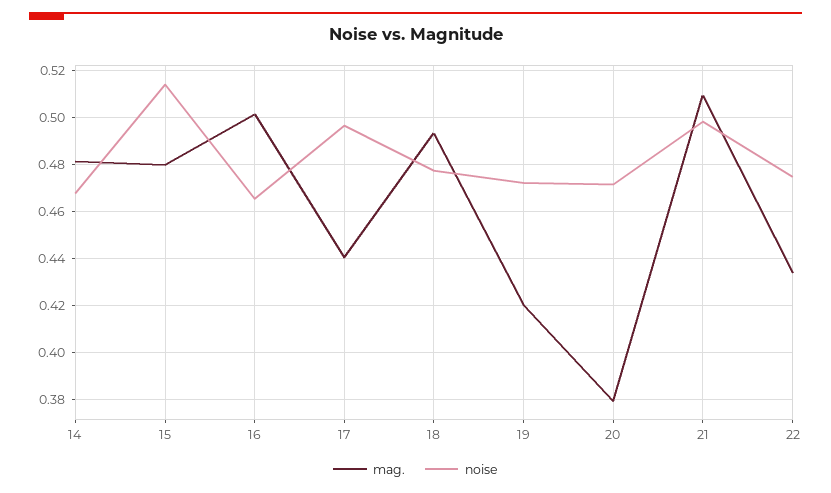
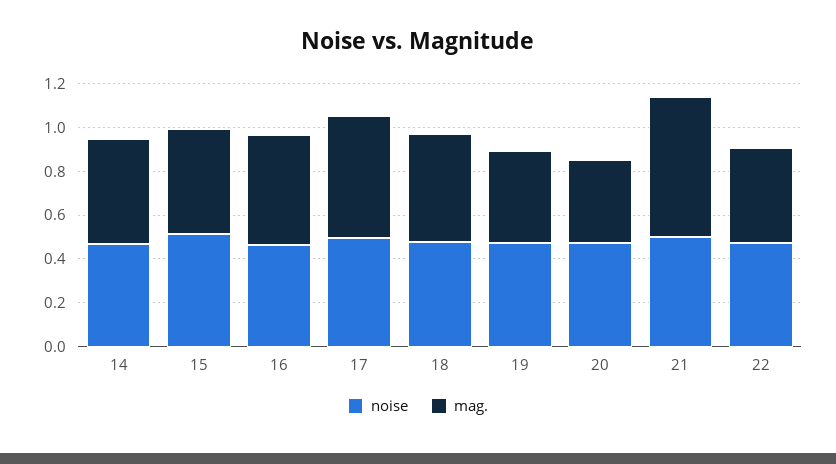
  {
    "mag.": {
      "14": 0.48,
      "15": 0.48,
      "16": 0.5,
-     "17": 0.44,
+     "17": 0.55,
      "18": 0.495,
      "19": 0.42,
      "20": 0.38,
-     "21": 0.51,
+     "21": 0.65,
      "22": 0.435
    },
    "noise": {
      "14": 0.47,
      "15": 0.515,
      "16": 0.465,
      "17": 0.495,
      "18": 0.475,
      "19": 0.47,
      "20": 0.47,
      "21": 0.5,
      "22": 0.475
    }
  }

